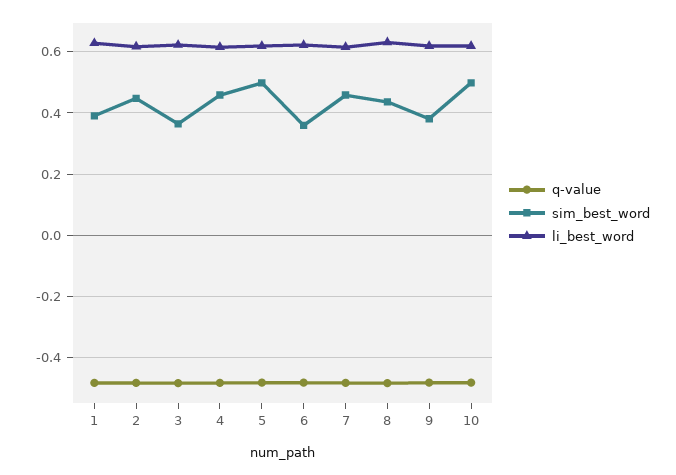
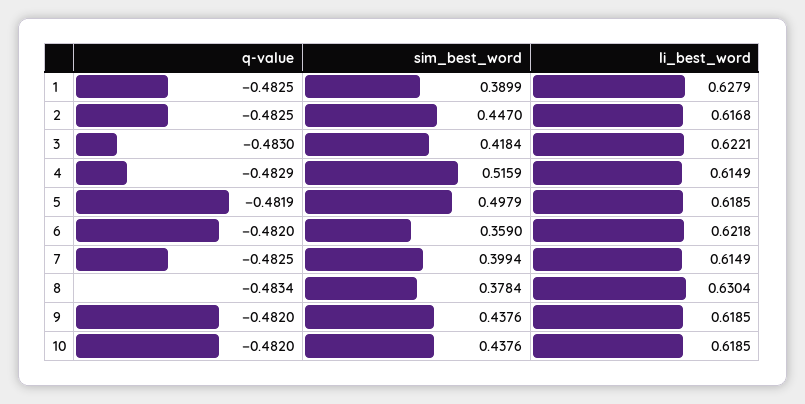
  {
    "q-value": {
      "1": -0.4825,
      "2": -0.4825,
      "3": -0.483,
      "4": -0.4829,
      "5": -0.4819,
      "6": -0.482,
      "7": -0.4825,
      "8": -0.4834,
      "9": -0.482,
      "10": -0.482
    },
    "sim_best_word": {
      "1": 0.3899,
      "2": 0.447,
-     "3": 0.36,
+     "3": 0.4184,
-     "4": 0.46,
+     "4": 0.5159,
      "5": 0.4979,
      "6": 0.359,
-     "7": 0.46,
+     "7": 0.3994,
-     "8": 0.44,
+     "8": 0.3784,
-     "9": 0.38,
+     "9": 0.4376,
-     "10": 0.5
+     "10": 0.4376
    },
    "li_best_word": {
      "1": 0.6279,
      "2": 0.6168,
      "3": 0.6221,
      "4": 0.6149,
      "5": 0.6185,
      "6": 0.6218,
      "7": 0.6149,
      "8": 0.6304,
      "9": 0.6185,
      "10": 0.6185
    }
  }

